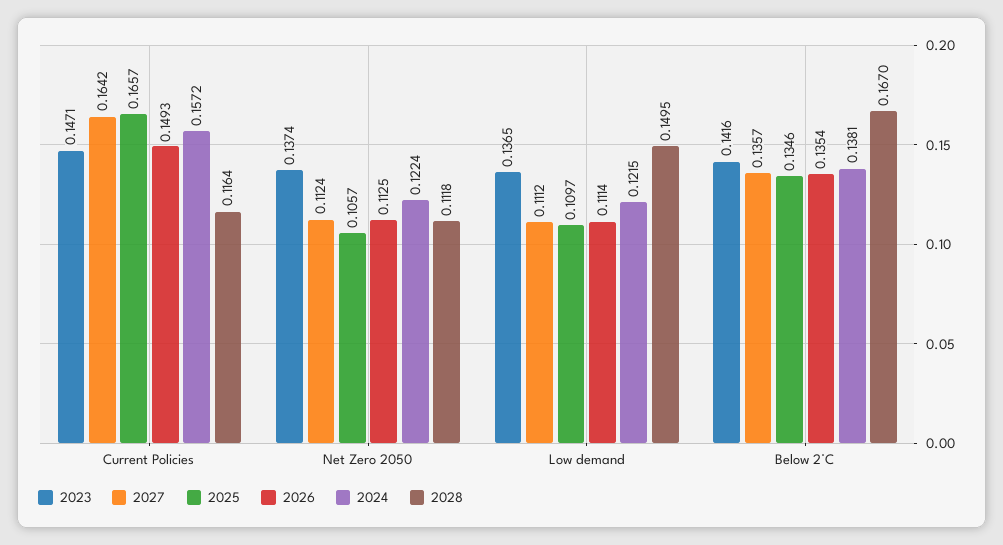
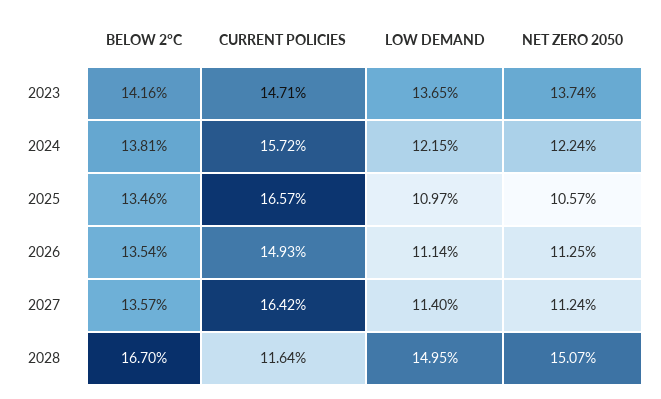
  {
    "2023": {
      "Current Policies": 0.1471,
      "Net Zero 2050": 0.1374,
      "Low demand": 0.1365,
      "Below 2°C": 0.1416
    },
    "2027": {
      "Current Policies": 0.1642,
      "Net Zero 2050": 0.1124,
-     "Low demand": 0.1112,
+     "Low demand": 0.114,
      "Below 2°C": 0.1357
    },
    "2025": {
      "Current Policies": 0.1657,
      "Net Zero 2050": 0.1057,
      "Low demand": 0.1097,
      "Below 2°C": 0.1346
    },
    "2026": {
      "Current Policies": 0.1493,
      "Net Zero 2050": 0.1125,
      "Low demand": 0.1114,
      "Below 2°C": 0.1354
    },
    "2024": {
      "Current Policies": 0.1572,
      "Net Zero 2050": 0.1224,
      "Low demand": 0.1215,
      "Below 2°C": 0.1381
    },
    "2028": {
      "Current Policies": 0.1164,
-     "Net Zero 2050": 0.1118,
+     "Net Zero 2050": 0.1507,
      "Low demand": 0.1495,
      "Below 2°C": 0.167
    }
  }

